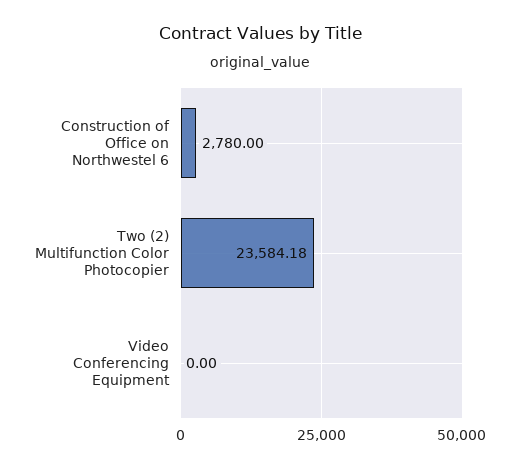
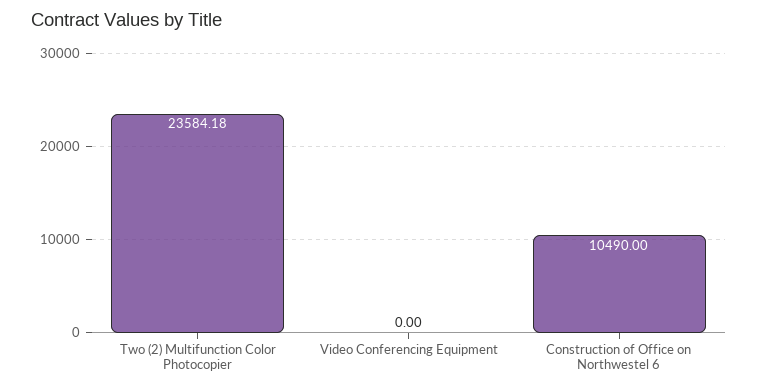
  {
-   "Construction of Office on Northwestel 6": 2780,
+   "Construction of Office on Northwestel 6": 10490,
    "Two (2) Multifunction Color Photocopier": 23584.18,
    "Video Conferencing Equipment": 0
  }

